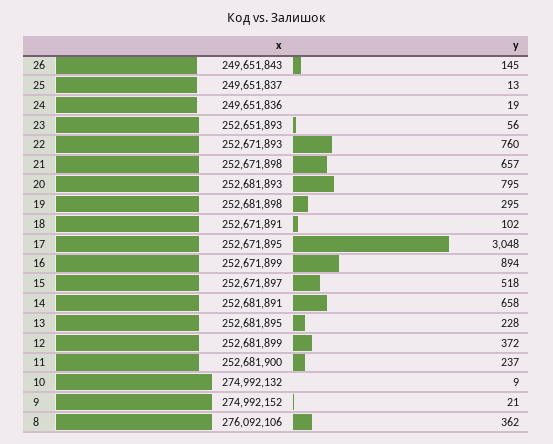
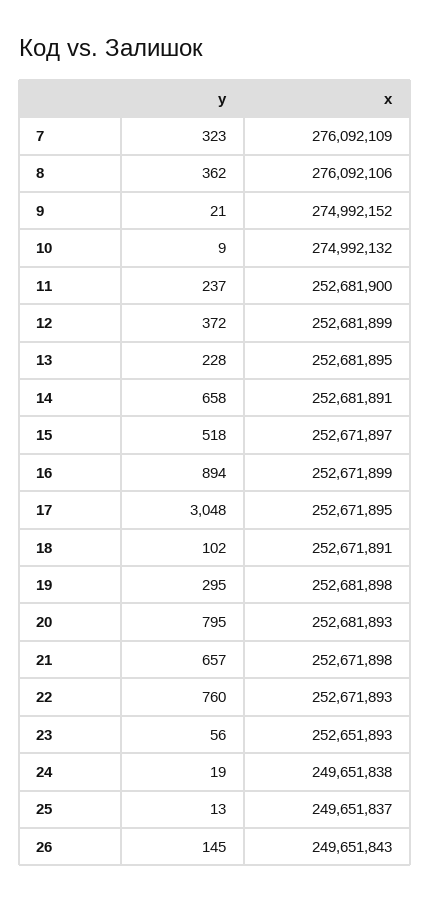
  {
    "x": {
      "26": 249651843,
      "25": 249651837,
-     "24": 249651836,
+     "24": 249651838,
      "23": 252651893,
      "22": 252671893,
      "21": 252671898,
      "20": 252681893,
      "19": 252681898,
      "18": 252671891,
      "17": 252671895,
      "16": 252671899,
      "15": 252671897,
      "14": 252681891,
      "13": 252681895,
      "12": 252681899,
      "11": 252681900,
      "10": 274992132,
      "9": 274992152,
-     "8": 276092106
+     "8": 276092106,
+     "7": 276092109
    },
    "y": {
      "26": 145,
      "25": 13,
      "24": 19,
      "23": 56,
      "22": 760,
      "21": 657,
      "20": 795,
      "19": 295,
      "18": 102,
      "17": 3048,
      "16": 894,
      "15": 518,
      "14": 658,
      "13": 228,
      "12": 372,
      "11": 237,
      "10": 9,
      "9": 21,
-     "8": 362
+     "8": 362,
+     "7": 323
    }
  }

